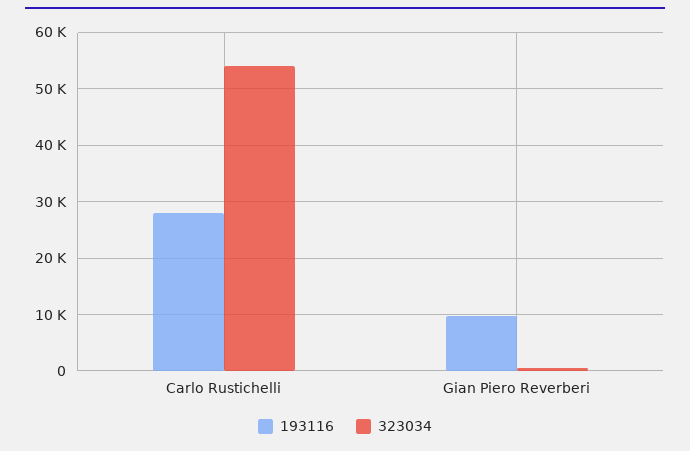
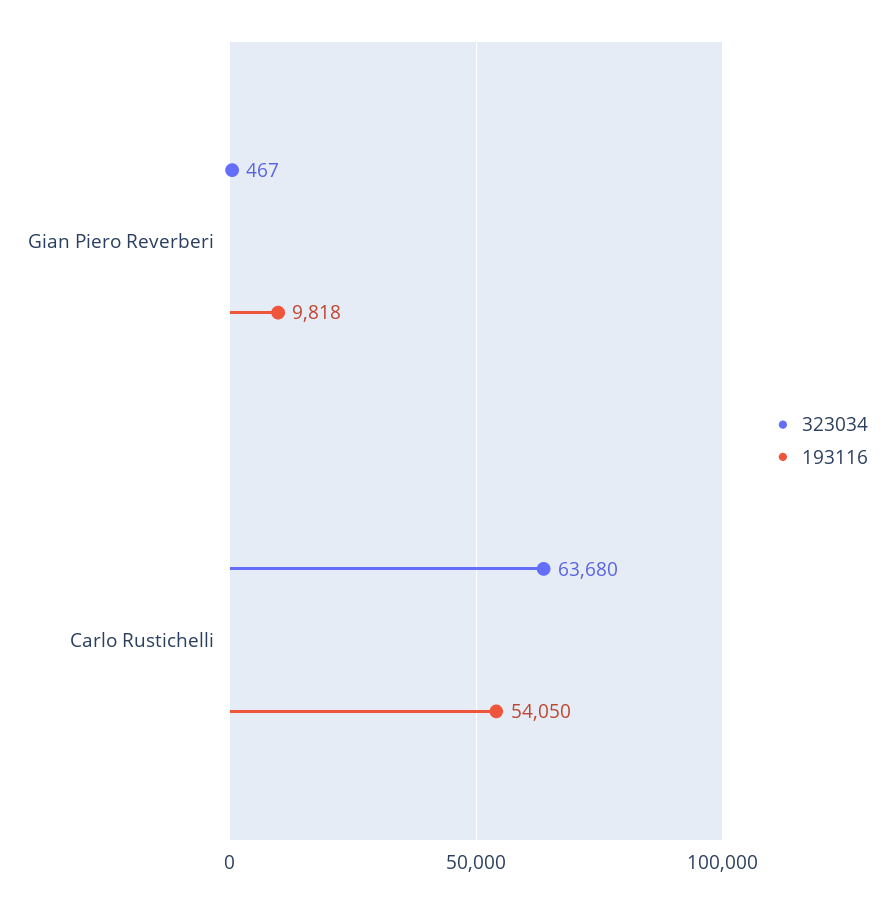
  {
    "193116": {
-     "Carlo Rustichelli": 28000,
+     "Carlo Rustichelli": 54050,
      "Gian Piero Reverberi": 9818
    },
    "323034": {
-     "Carlo Rustichelli": 54000,
+     "Carlo Rustichelli": 63680,
      "Gian Piero Reverberi": 467
    }
  }

